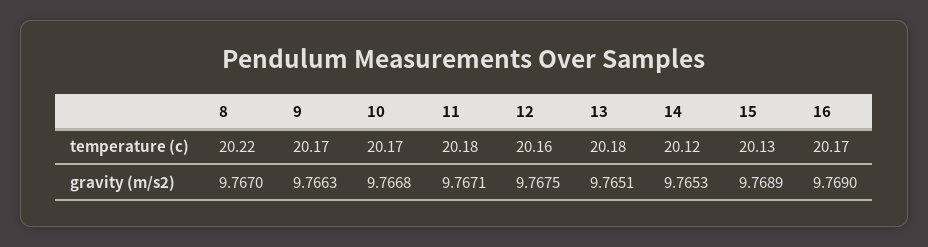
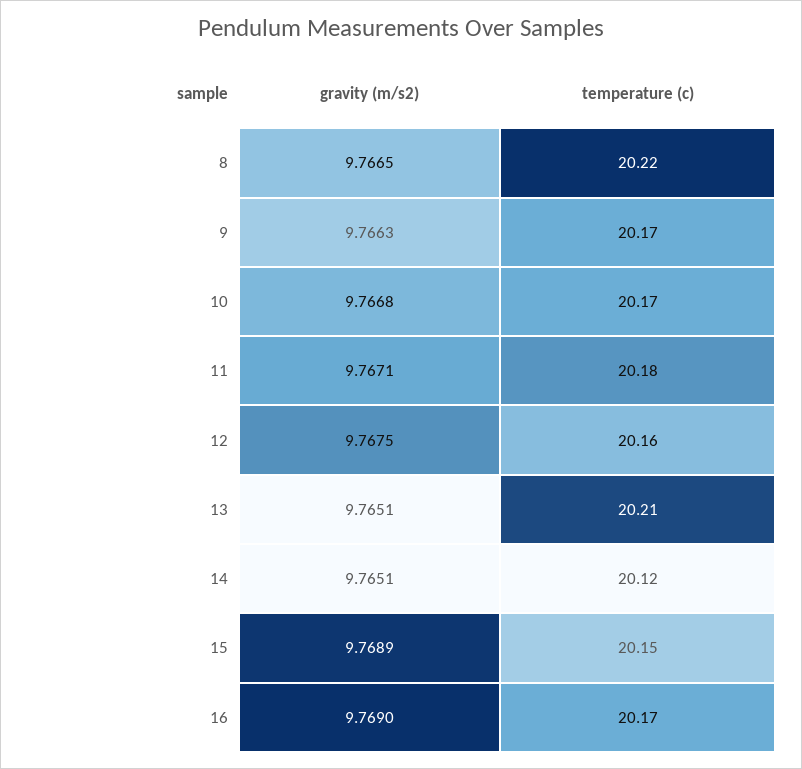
  {
    "8": {
      "temperature (c)": 20.22,
-     "gravity (m/s2)": 9.767
+     "gravity (m/s2)": 9.7665
    },
    "9": {
      "temperature (c)": 20.17,
      "gravity (m/s2)": 9.7663
    },
    "10": {
      "temperature (c)": 20.17,
      "gravity (m/s2)": 9.7668
    },
    "11": {
      "temperature (c)": 20.18,
      "gravity (m/s2)": 9.7671
    },
    "12": {
      "temperature (c)": 20.16,
      "gravity (m/s2)": 9.7675
    },
    "13": {
-     "temperature (c)": 20.18,
+     "temperature (c)": 20.21,
      "gravity (m/s2)": 9.7651
    },
    "14": {
      "temperature (c)": 20.12,
-     "gravity (m/s2)": 9.7653
+     "gravity (m/s2)": 9.7651
    },
    "15": {
-     "temperature (c)": 20.13,
+     "temperature (c)": 20.15,
      "gravity (m/s2)": 9.7689
    },
    "16": {
      "temperature (c)": 20.17,
      "gravity (m/s2)": 9.769
    }
  }

